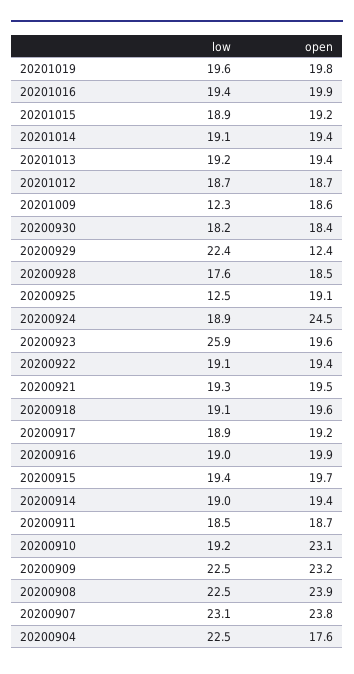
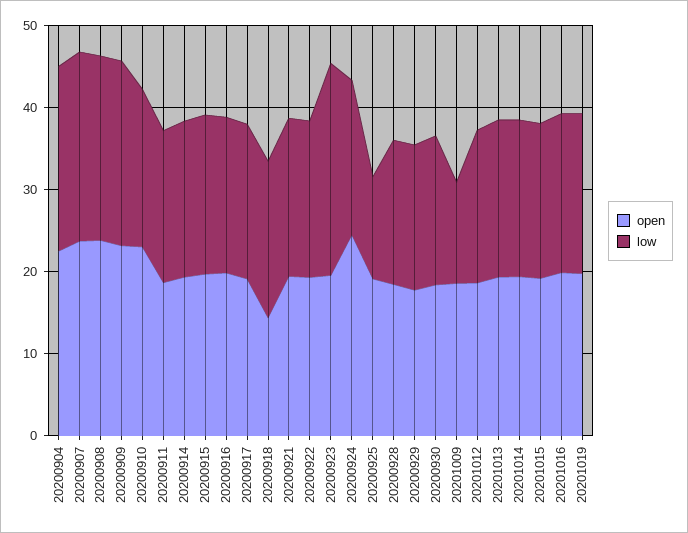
  {
    "low": {
      "20201019": 19.6,
      "20201016": 19.4,
      "20201015": 18.9,
      "20201014": 19.1,
      "20201013": 19.2,
      "20201012": 18.7,
      "20201009": 12.3,
      "20200930": 18.2,
-     "20200929": 22.4,
+     "20200929": 18,
      "20200928": 17.6,
      "20200925": 12.5,
      "20200924": 18.9,
      "20200923": 25.9,
      "20200922": 19.1,
      "20200921": 19.3,
      "20200918": 19.1,
      "20200917": 18.9,
      "20200916": 19,
      "20200915": 19.4,
      "20200914": 19,
      "20200911": 18.5,
      "20200910": 19.2,
      "20200909": 22.5,
      "20200908": 22.5,
      "20200907": 23.1,
      "20200904": 22.5
    },
    "open": {
      "20201019": 19.8,
      "20201016": 19.9,
      "20201015": 19.2,
      "20201014": 19.4,
      "20201013": 19.4,
      "20201012": 18.7,
      "20201009": 18.6,
      "20200930": 18.4,
-     "20200929": 12.4,
+     "20200929": 18,
      "20200928": 18.5,
      "20200925": 19.1,
      "20200924": 24.5,
      "20200923": 19.6,
      "20200922": 19.4,
      "20200921": 19.5,
-     "20200918": 19.6,
+     "20200918": 14,
      "20200917": 19.2,
      "20200916": 19.9,
      "20200915": 19.7,
      "20200914": 19.4,
      "20200911": 18.7,
      "20200910": 23.1,
      "20200909": 23.2,
      "20200908": 23.9,
      "20200907": 23.8,
-     "20200904": 17.6
+     "20200904": 22
    }
  }

